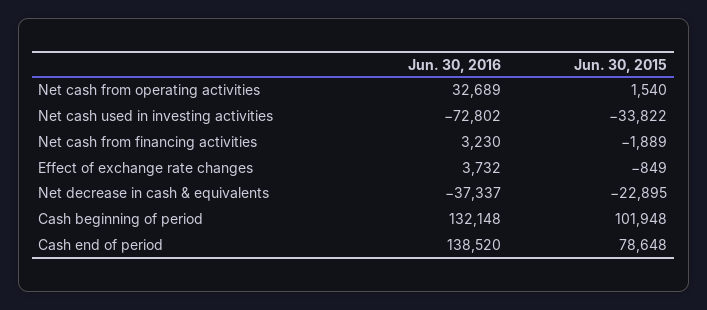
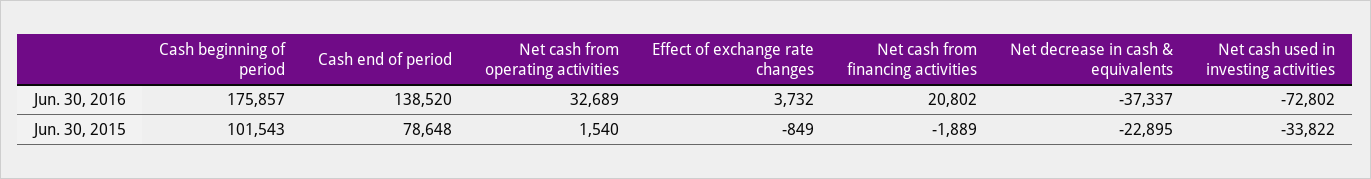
  {
    "Jun. 30, 2016": {
      "Net cash from operating activities": 32689,
      "Net cash used in investing activities": -72802,
-     "Net cash from financing activities": 3230,
+     "Net cash from financing activities": 20802,
      "Effect of exchange rate changes": 3732,
      "Net decrease in cash & equivalents": -37337,
-     "Cash beginning of period": 132148,
+     "Cash beginning of period": 175857,
      "Cash end of period": 138520
    },
    "Jun. 30, 2015": {
      "Net cash from operating activities": 1540,
      "Net cash used in investing activities": -33822,
      "Net cash from financing activities": -1889,
      "Effect of exchange rate changes": -849,
      "Net decrease in cash & equivalents": -22895,
-     "Cash beginning of period": 101948,
+     "Cash beginning of period": 101543,
      "Cash end of period": 78648
    }
  }

